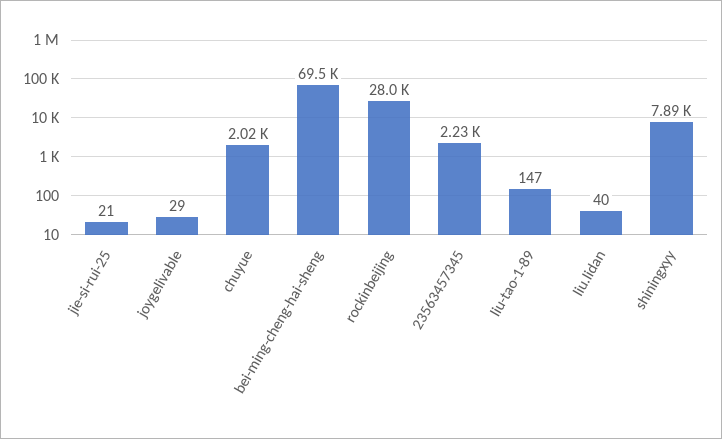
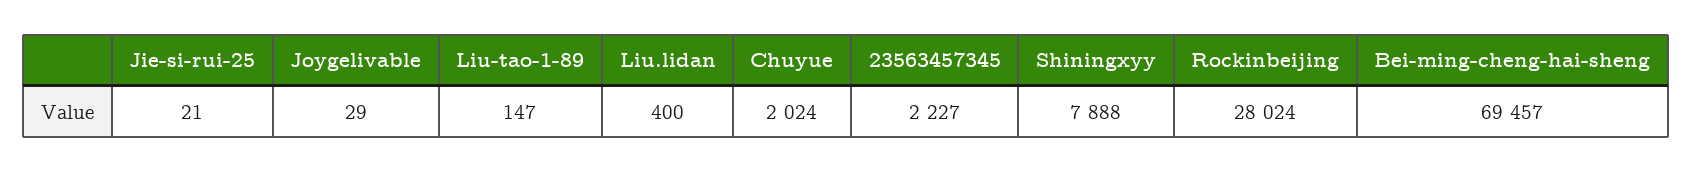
  {
    "jie-si-rui-25": 21,
    "joygelivable": 29,
    "chuyue": 2024,
    "bei-ming-cheng-hai-sheng": 69457,
    "rockinbeijing": 28024,
    "23563457345": 2227,
    "liu-tao-1-89": 147,
-   "liu.lidan": 40,
+   "liu.lidan": 400,
    "shiningxyy": 7888
  }

